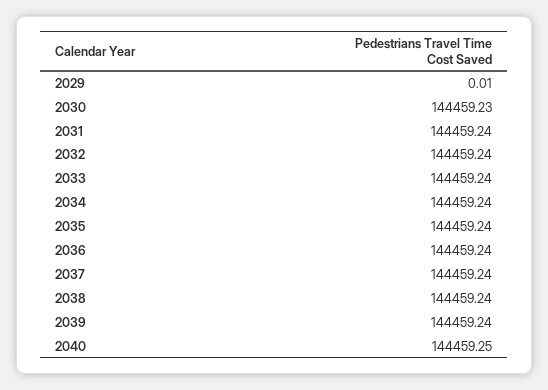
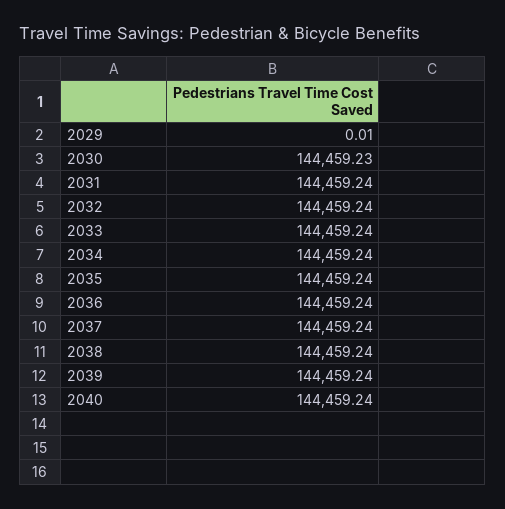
  {
    "2029": 0.01,
    "2030": 144459.23,
    "2031": 144459.24,
    "2032": 144459.24,
    "2033": 144459.24,
    "2034": 144459.24,
    "2035": 144459.24,
    "2036": 144459.24,
    "2037": 144459.24,
    "2038": 144459.24,
    "2039": 144459.24,
-   "2040": 144459.25
+   "2040": 144459.24
  }

